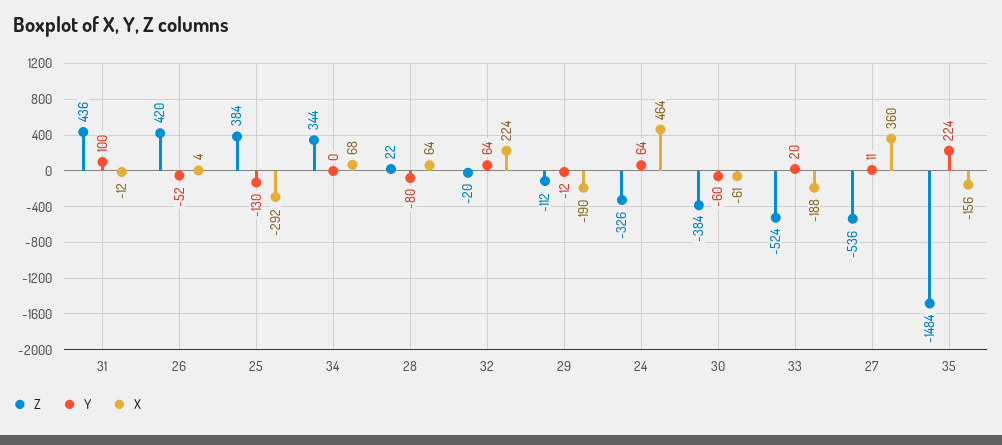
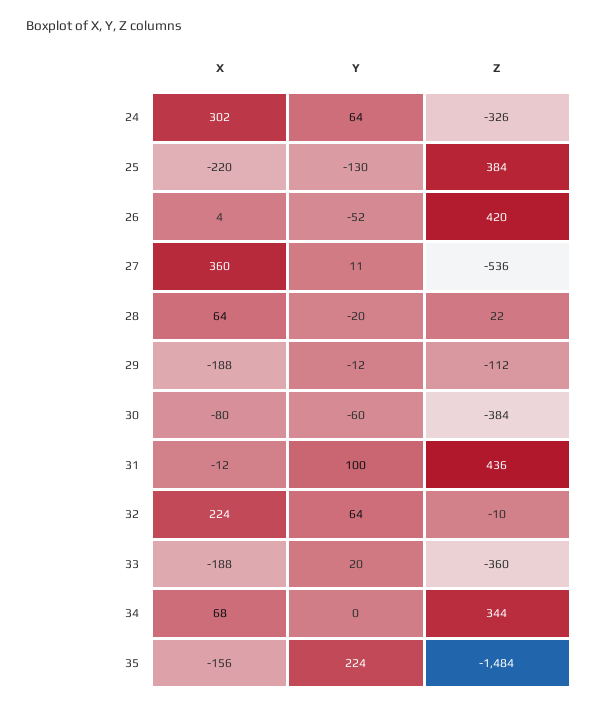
  {
    "Z": {
      "31": 436,
      "26": 420,
      "25": 384,
      "34": 344,
      "28": 22,
-     "32": -20,
+     "32": -10,
      "29": -112,
      "24": -326,
      "30": -384,
-     "33": -524,
+     "33": -360,
      "27": -536,
      "35": -1484
    },
    "Y": {
      "31": 100,
      "26": -52,
      "25": -130,
      "34": 0,
-     "28": -80,
+     "28": -20,
      "32": 64,
      "29": -12,
      "24": 64,
      "30": -60,
      "33": 20,
      "27": 11,
      "35": 224
    },
    "X": {
      "31": -12,
      "26": 4,
-     "25": -292,
+     "25": -220,
      "34": 68,
      "28": 64,
      "32": 224,
-     "29": -190,
+     "29": -188,
-     "24": 464,
+     "24": 302,
-     "30": -61,
+     "30": -80,
      "33": -188,
      "27": 360,
      "35": -156
    }
  }

